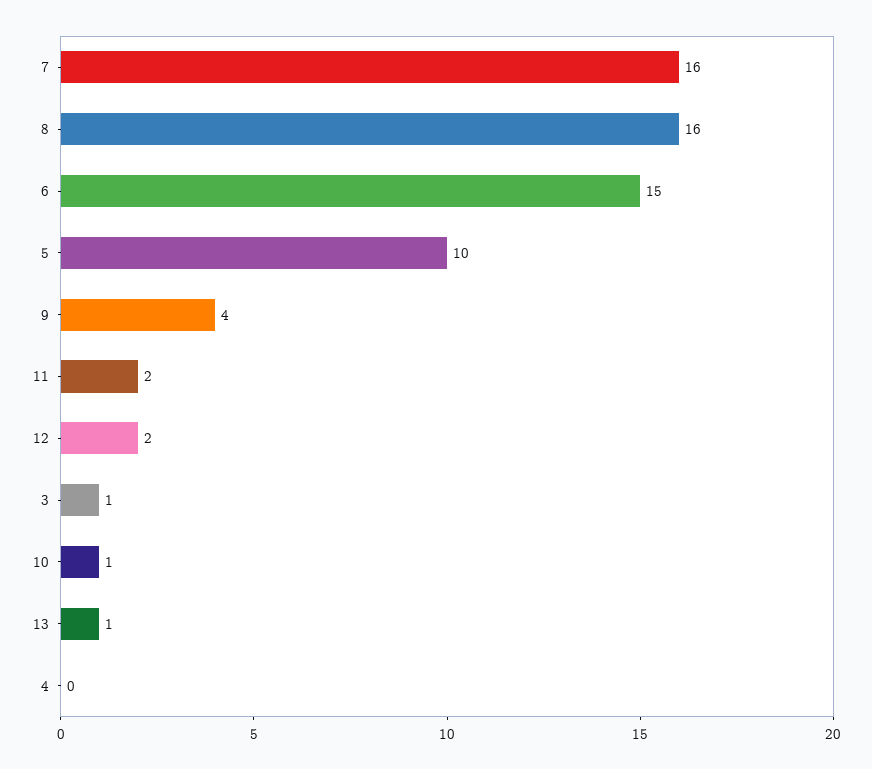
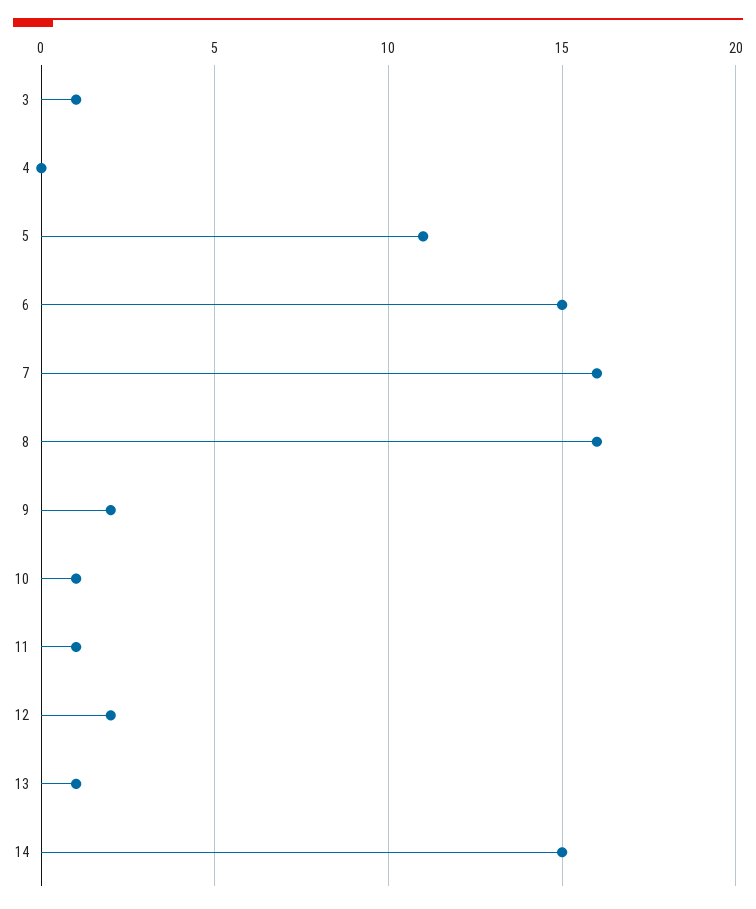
  {
    "7": 16,
    "8": 16,
    "6": 15,
-   "5": 10,
+   "5": 11,
-   "9": 4,
+   "9": 2,
-   "11": 2,
+   "11": 1,
    "12": 2,
    "3": 1,
    "10": 1,
    "13": 1,
-   "4": 0
+   "4": 0,
+   "14": 15
  }

